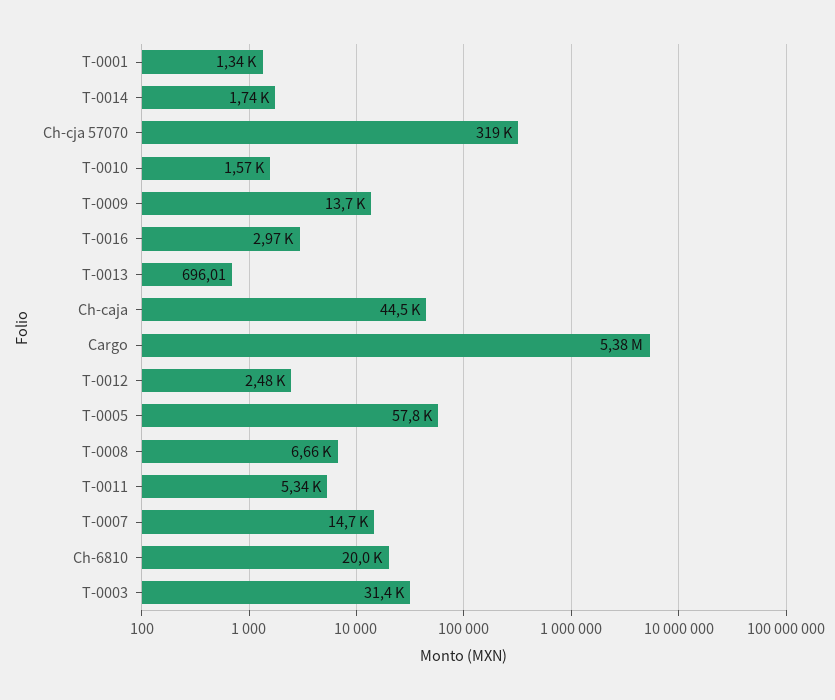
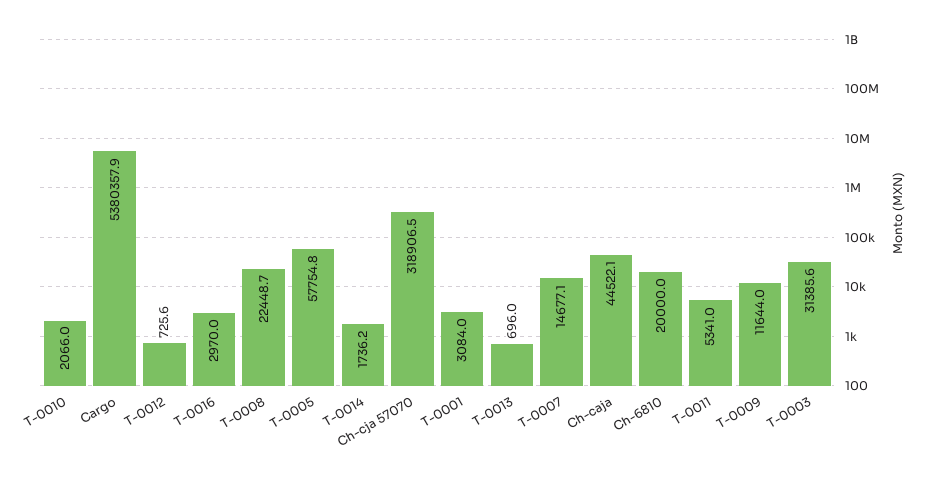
  {
-   "T-0001": 1340,
+   "T-0001": 3084,
    "T-0014": 1736.2,
    "Ch-cja 57070": 318906.5,
-   "T-0010": 1570,
+   "T-0010": 2066,
-   "T-0009": 13700,
+   "T-0009": 11644,
    "T-0016": 2970,
    "T-0013": 696.01,
    "Ch-caja": 44522.1,
    "Cargo": 5380357.9,
-   "T-0012": 2480,
+   "T-0012": 725.6,
    "T-0005": 57754.8,
-   "T-0008": 6660,
+   "T-0008": 22448.7,
    "T-0011": 5341,
    "T-0007": 14677.1,
    "Ch-6810": 20000,
    "T-0003": 31385.6
  }

